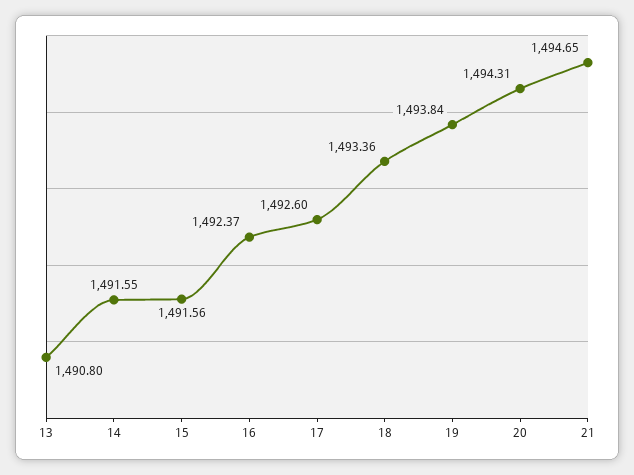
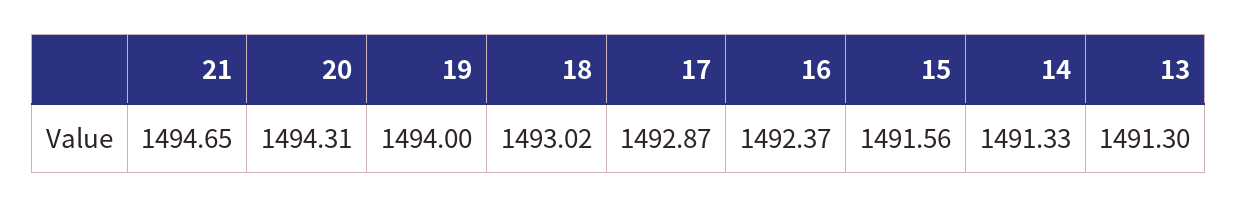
  {
-   "13": 1490.8,
+   "13": 1491.3,
-   "14": 1491.55,
+   "14": 1491.33,
    "15": 1491.56,
    "16": 1492.37,
-   "17": 1492.6,
+   "17": 1492.87,
-   "18": 1493.36,
+   "18": 1493.02,
-   "19": 1493.84,
+   "19": 1494,
    "20": 1494.31,
    "21": 1494.65
  }

